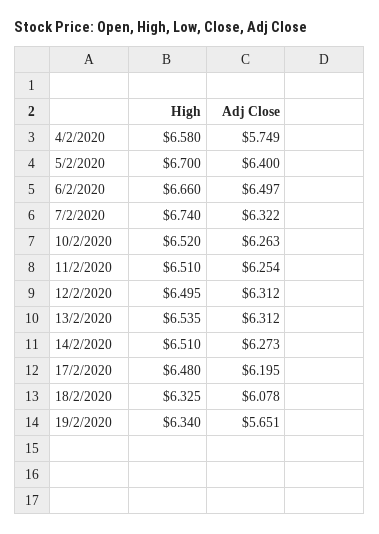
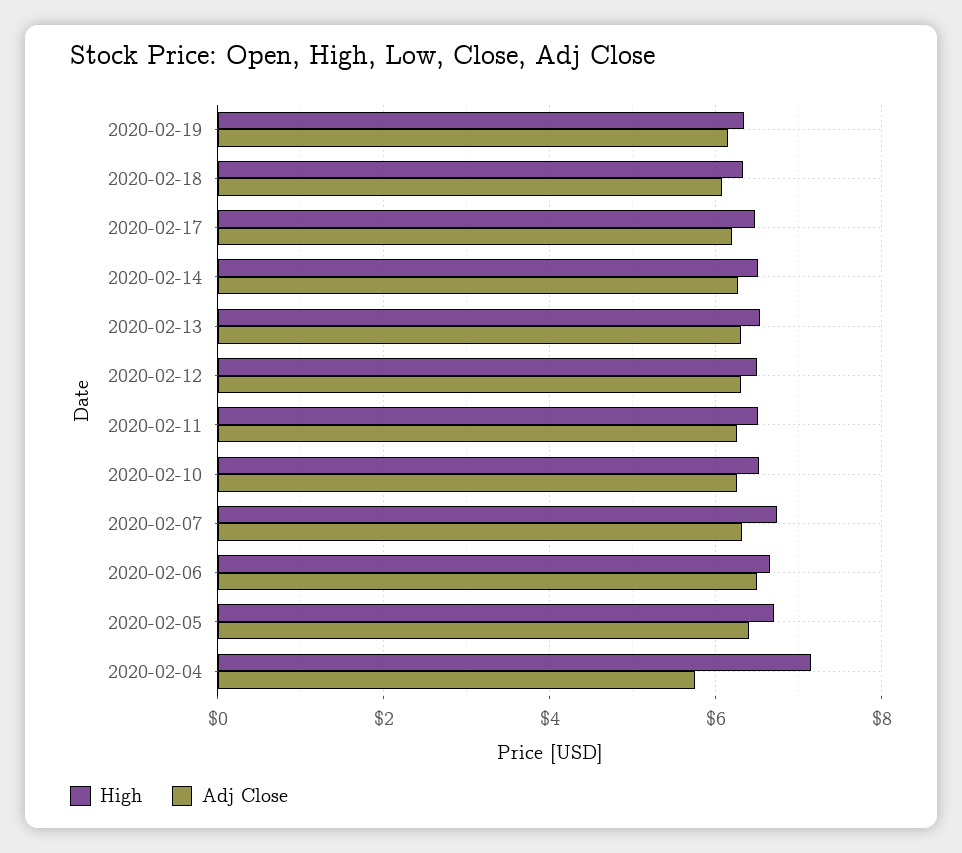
  {
    "High": {
-     "4/2/2020": 6.58,
+     "4/2/2020": 7.2,
      "5/2/2020": 6.7,
      "6/2/2020": 6.66,
      "7/2/2020": 6.74,
      "10/2/2020": 6.52,
      "11/2/2020": 6.51,
      "12/2/2020": 6.495,
      "13/2/2020": 6.535,
      "14/2/2020": 6.51,
      "17/2/2020": 6.48,
      "18/2/2020": 6.325,
      "19/2/2020": 6.34
    },
    "Adj Close": {
      "4/2/2020": 5.749,
      "5/2/2020": 6.4,
      "6/2/2020": 6.497,
      "7/2/2020": 6.322,
      "10/2/2020": 6.263,
      "11/2/2020": 6.254,
      "12/2/2020": 6.312,
      "13/2/2020": 6.312,
      "14/2/2020": 6.273,
      "17/2/2020": 6.195,
      "18/2/2020": 6.078,
-     "19/2/2020": 5.651
+     "19/2/2020": 6.2
    }
  }

